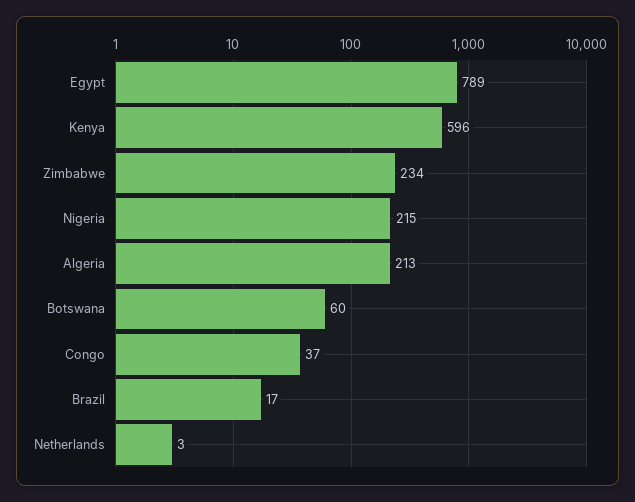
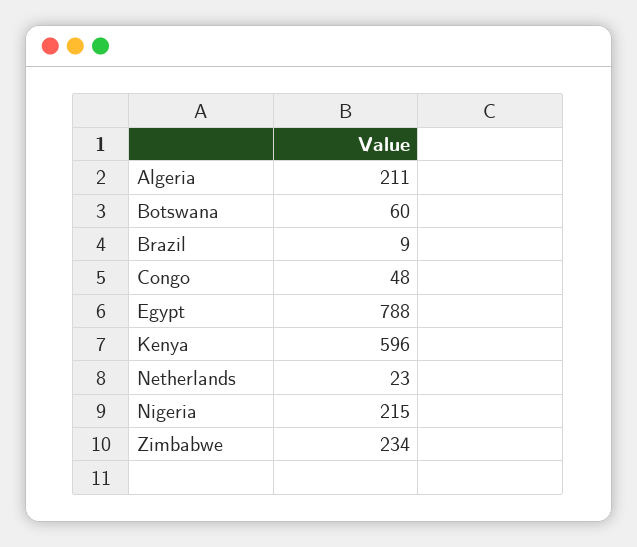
  {
-   "Egypt": 789,
+   "Egypt": 788,
    "Kenya": 596,
    "Zimbabwe": 234,
    "Nigeria": 215,
-   "Algeria": 213,
+   "Algeria": 211,
    "Botswana": 60,
-   "Congo": 37,
+   "Congo": 48,
-   "Brazil": 17,
+   "Brazil": 9,
-   "Netherlands": 3
+   "Netherlands": 23
  }

